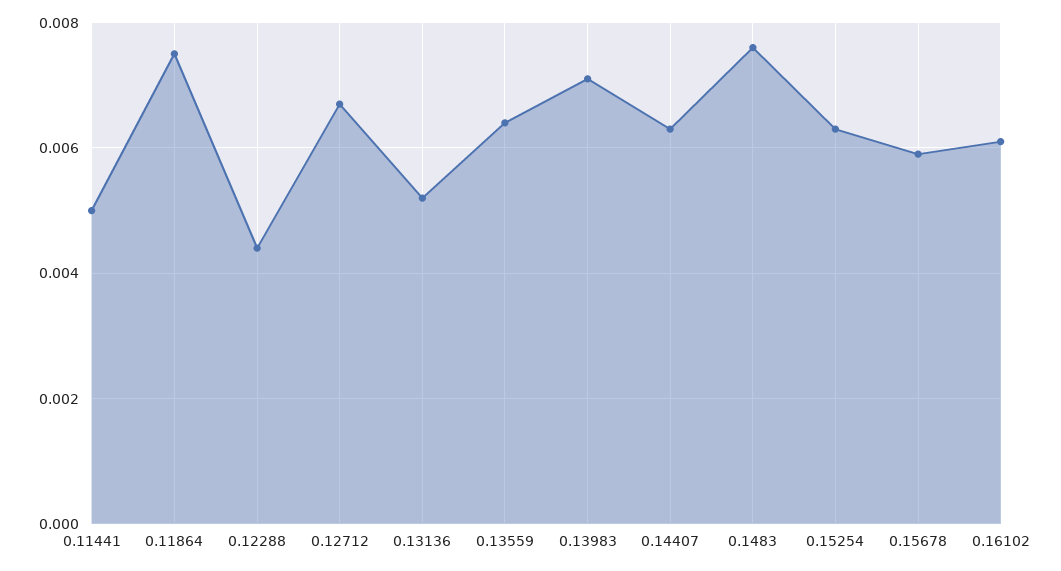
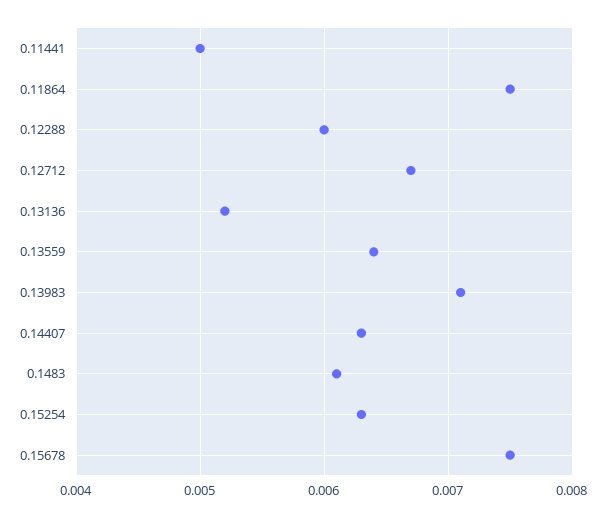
  {
    "0.11441": 0.005,
    "0.11864": 0.0075,
-   "0.12288": 0.0045,
+   "0.12288": 0.006,
    "0.12712": 0.0067,
    "0.13136": 0.0052,
    "0.13559": 0.0064,
    "0.13983": 0.0071,
    "0.14407": 0.0063,
-   "0.1483": 0.0075,
+   "0.1483": 0.0061,
    "0.15254": 0.0063,
-   "0.15678": 0.006,
+   "0.15678": 0.0075
-   "0.16102": 0.006
  }

